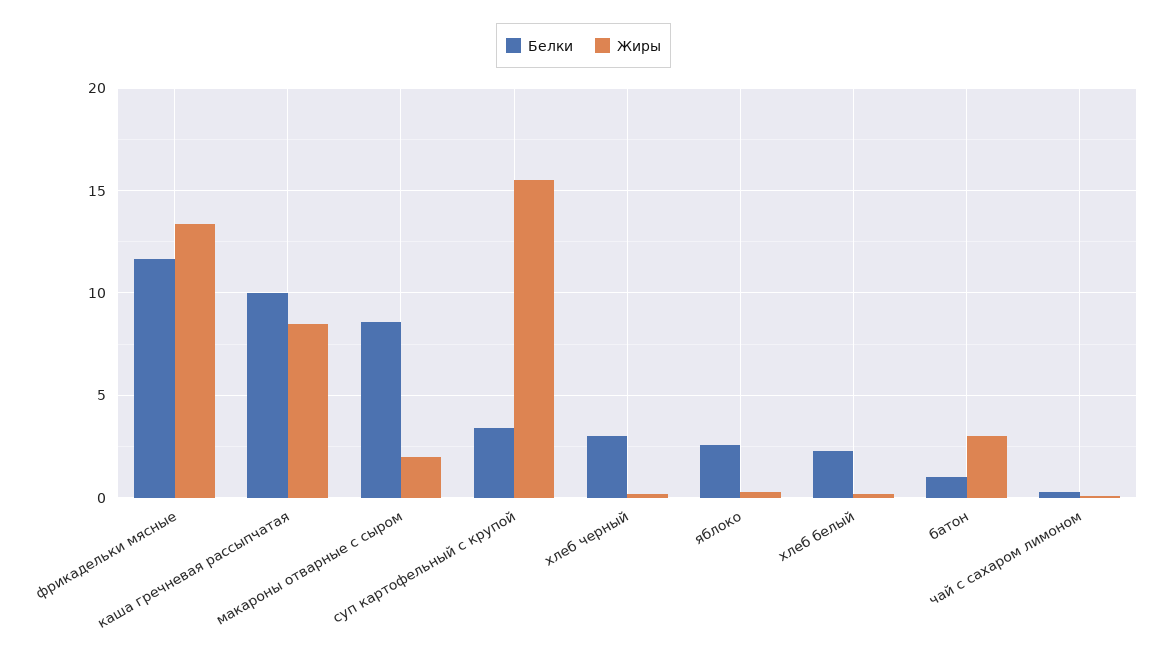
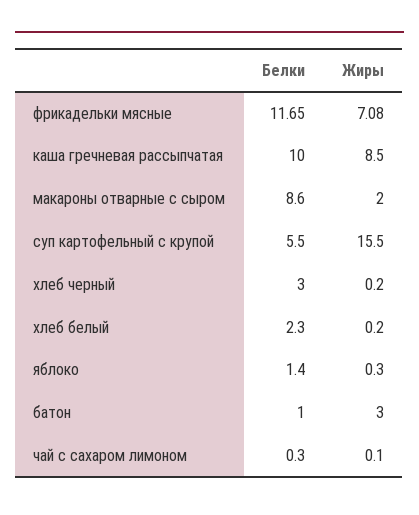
  {
    "Белки": {
      "фрикадельки мясные": 11.65,
      "каша гречневая рассыпчатая": 10,
      "макароны отварные с сыром": 8.6,
-     "суп картофельный с крупой": 3.5,
+     "суп картофельный с крупой": 5.5,
      "хлеб черный": 3,
-     "яблоко": 2.5,
+     "яблоко": 1.4,
      "хлеб белый": 2.3,
      "батон": 1,
      "чай с сахаром лимоном": 0.3
    },
    "Жиры": {
-     "фрикадельки мясные": 13.5,
+     "фрикадельки мясные": 7.08,
      "каша гречневая рассыпчатая": 8.5,
      "макароны отварные с сыром": 2,
      "суп картофельный с крупой": 15.5,
      "хлеб черный": 0.2,
      "яблоко": 0.3,
      "хлеб белый": 0.2,
      "батон": 3,
      "чай с сахаром лимоном": 0.1
    }
  }

